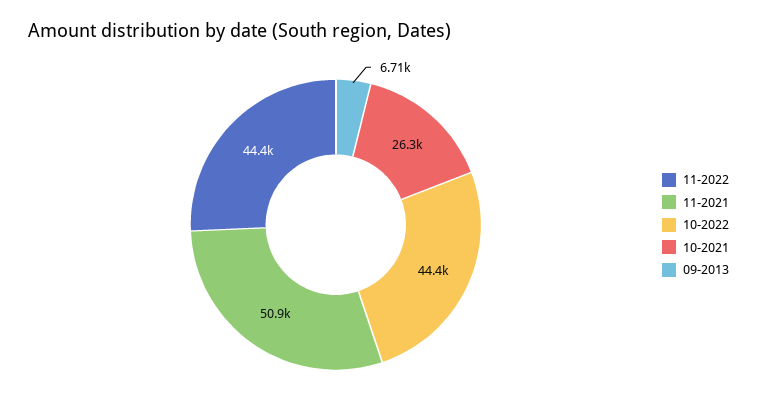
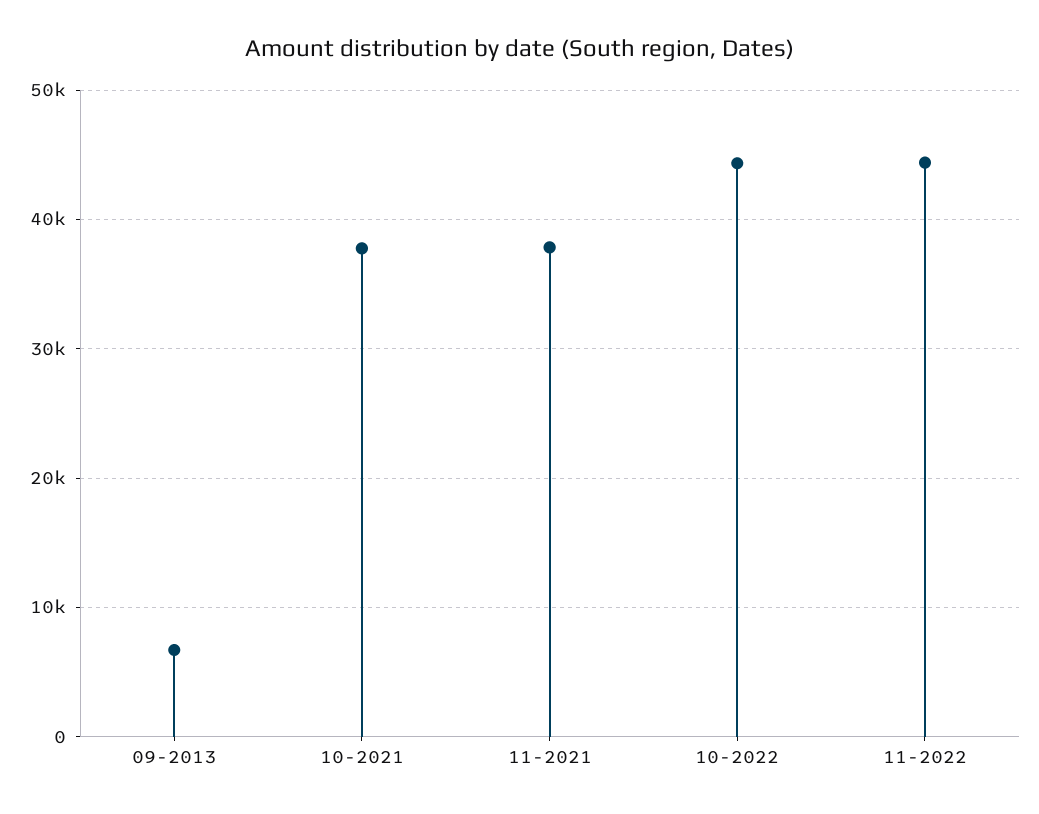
  {
    "11-2022": 44400,
-   "11-2021": 50900,
+   "11-2021": 38000,
    "10-2022": 44400,
-   "10-2021": 26300,
+   "10-2021": 38000,
    "09-2013": 6710
  }

